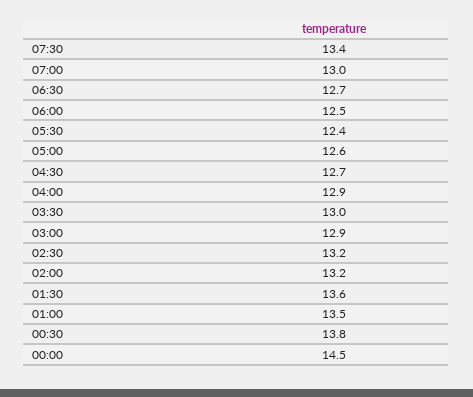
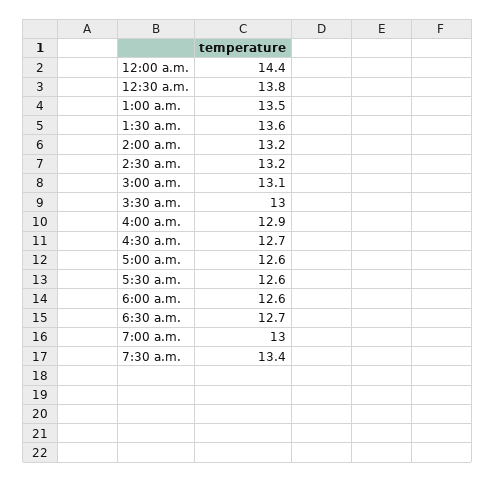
  {
    "07:30": 13.4,
    "07:00": 13,
    "06:30": 12.7,
-   "06:00": 12.5,
+   "06:00": 12.6,
-   "05:30": 12.4,
+   "05:30": 12.6,
    "05:00": 12.6,
    "04:30": 12.7,
    "04:00": 12.9,
    "03:30": 13,
-   "03:00": 12.9,
+   "03:00": 13.1,
    "02:30": 13.2,
    "02:00": 13.2,
    "01:30": 13.6,
    "01:00": 13.5,
    "00:30": 13.8,
-   "00:00": 14.5
+   "00:00": 14.4
  }

